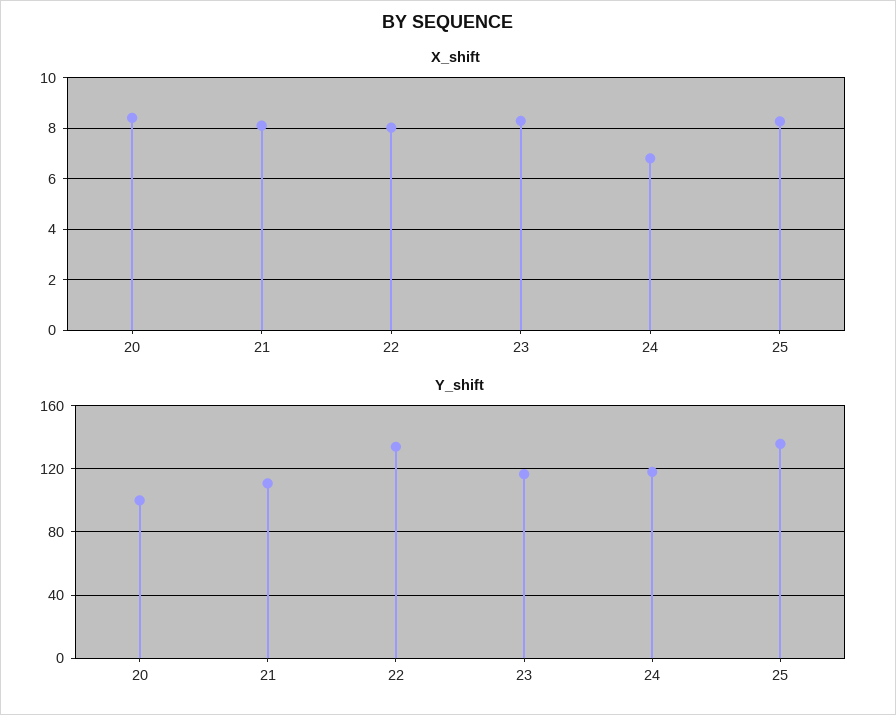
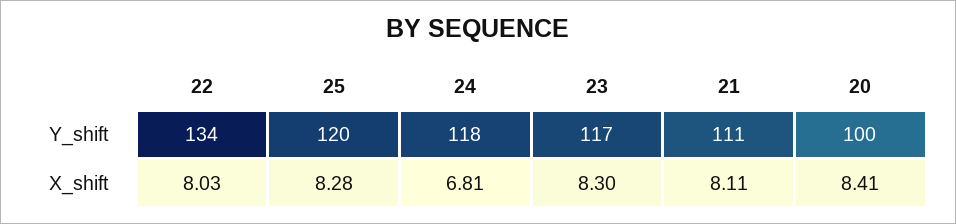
  {
    "X_shift": {
      "20": 8.41,
      "21": 8.11,
      "22": 8.03,
      "23": 8.3,
      "24": 6.81,
      "25": 8.28
    },
    "Y_shift": {
      "20": 100,
      "21": 111,
      "22": 134,
      "23": 117,
      "24": 118,
-     "25": 135
+     "25": 120
    }
  }

